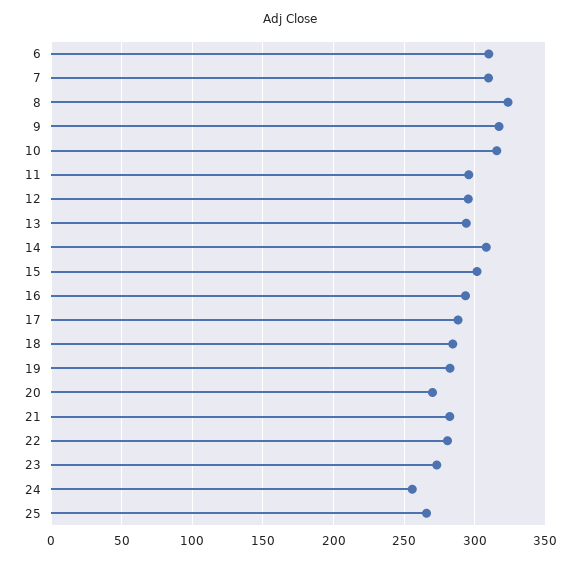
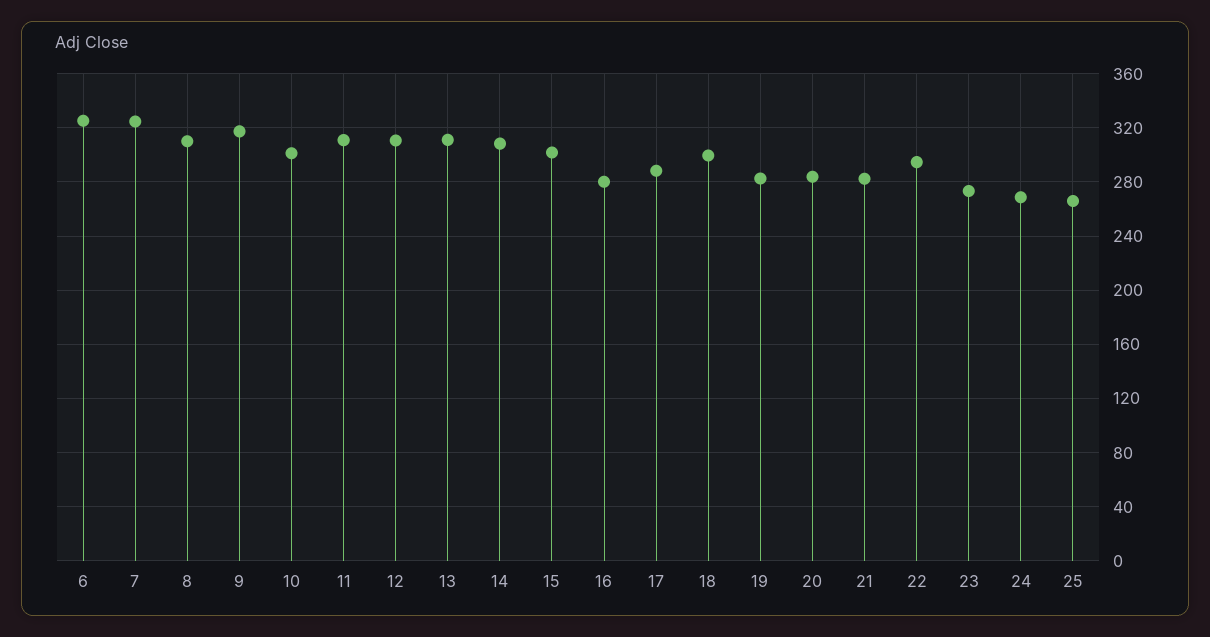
  {
-   "6": 310,
+   "6": 325,
-   "7": 310,
+   "7": 325,
-   "8": 325,
+   "8": 310,
    "9": 315,
-   "10": 315,
+   "10": 300,
-   "11": 295,
+   "11": 310,
-   "12": 295,
+   "12": 310,
-   "13": 295,
+   "13": 310,
    "14": 310,
    "15": 300,
-   "16": 295,
+   "16": 280,
    "17": 290,
-   "18": 285,
+   "18": 300,
    "19": 285,
-   "20": 270,
+   "20": 285,
    "21": 280,
-   "22": 280,
+   "22": 295,
    "23": 275,
-   "24": 255,
+   "24": 270,
    "25": 265
  }

